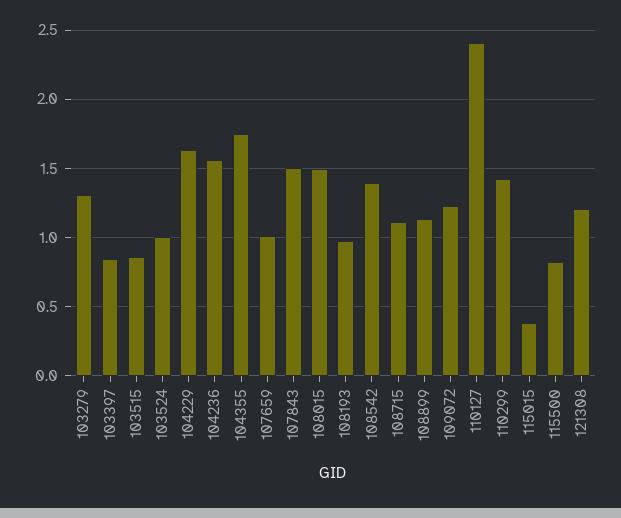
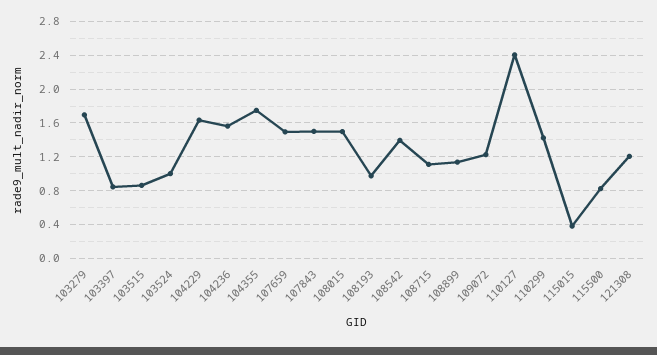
  {
-   "103279": 1.3,
+   "103279": 1.7,
    "103397": 0.85,
    "103515": 0.85,
    "103524": 1,
    "104229": 1.65,
    "104236": 1.55,
    "104355": 1.75,
-   "107659": 1,
+   "107659": 1.5,
    "107843": 1.5,
    "108015": 1.5,
    "108193": 1,
    "108542": 1.4,
    "108715": 1.1,
    "108899": 1.15,
    "109072": 1.25,
    "110127": 2.4,
    "110299": 1.4,
    "115015": 0.4,
    "115500": 0.8,
    "121308": 1.2
  }

